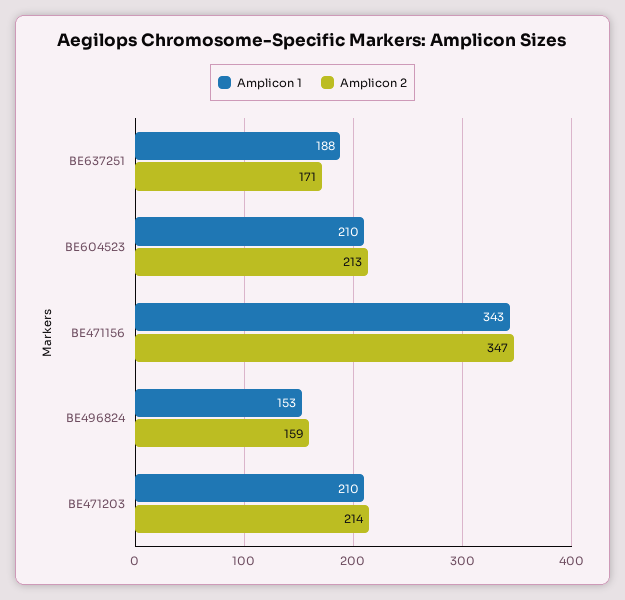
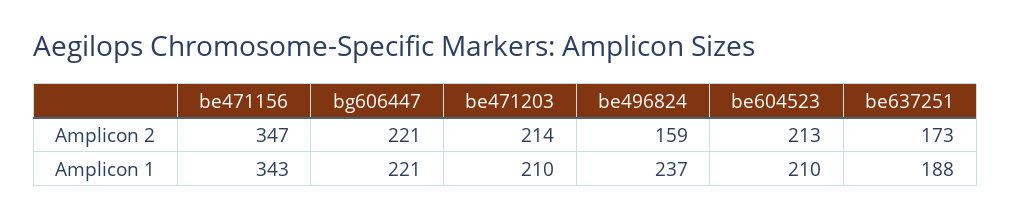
  {
    "Amplicon 1": {
      "BE637251": 188,
      "BE604523": 210,
      "BE471156": 343,
-     "BE496824": 153,
+     "BE496824": 237,
-     "BE471203": 210
+     "BE471203": 210,
+     "bg606447": 221
    },
    "Amplicon 2": {
-     "BE637251": 171,
+     "BE637251": 173,
      "BE604523": 213,
      "BE471156": 347,
      "BE496824": 159,
-     "BE471203": 214
+     "BE471203": 214,
+     "bg606447": 221
    }
  }

